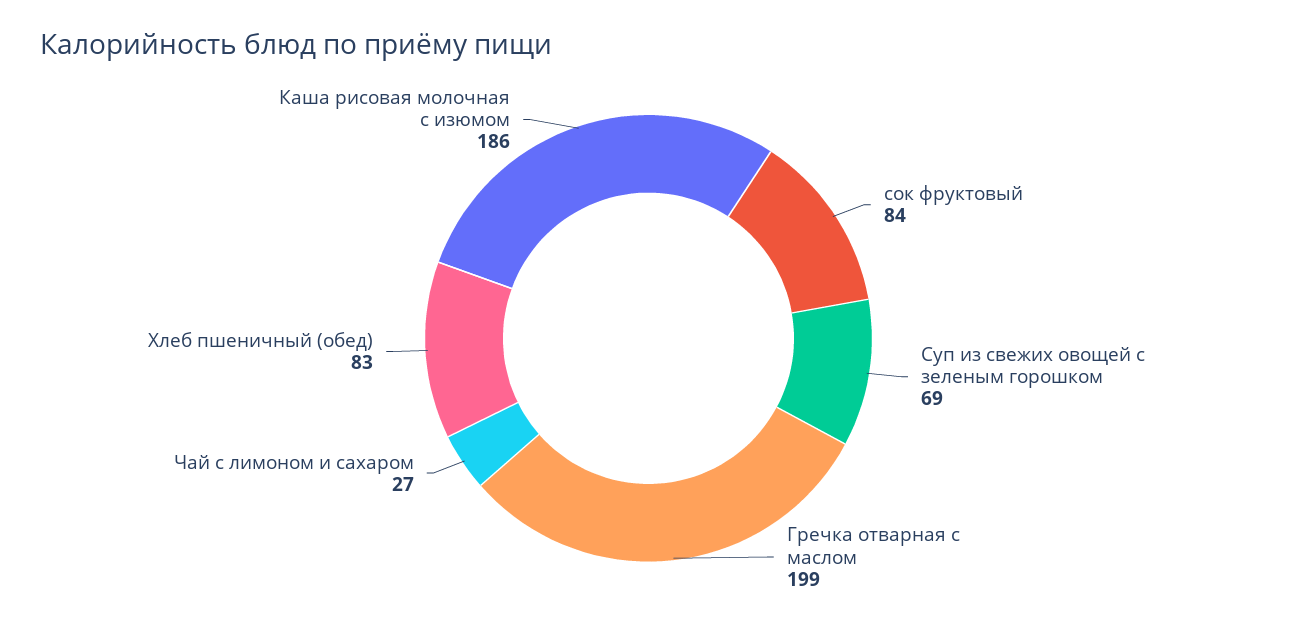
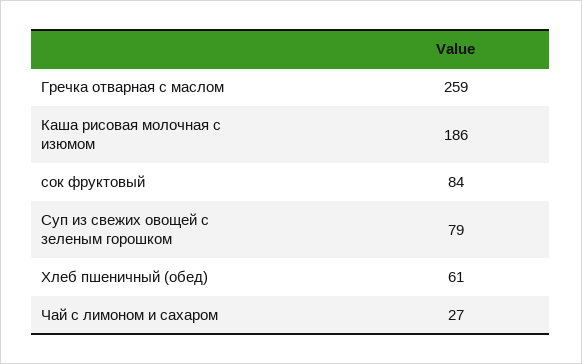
  {
    "сок фруктовый": 84,
-   "Суп из свежих овощей с зеленым горошком": 69,
+   "Суп из свежих овощей с зеленым горошком": 79,
-   "Гречка отварная с маслом": 199,
+   "Гречка отварная с маслом": 259,
    "Чай с лимоном и сахаром": 27,
-   "Хлеб пшеничный (обед)": 83,
+   "Хлеб пшеничный (обед)": 61,
    "Каша рисовая молочная с изюмом": 186
  }

